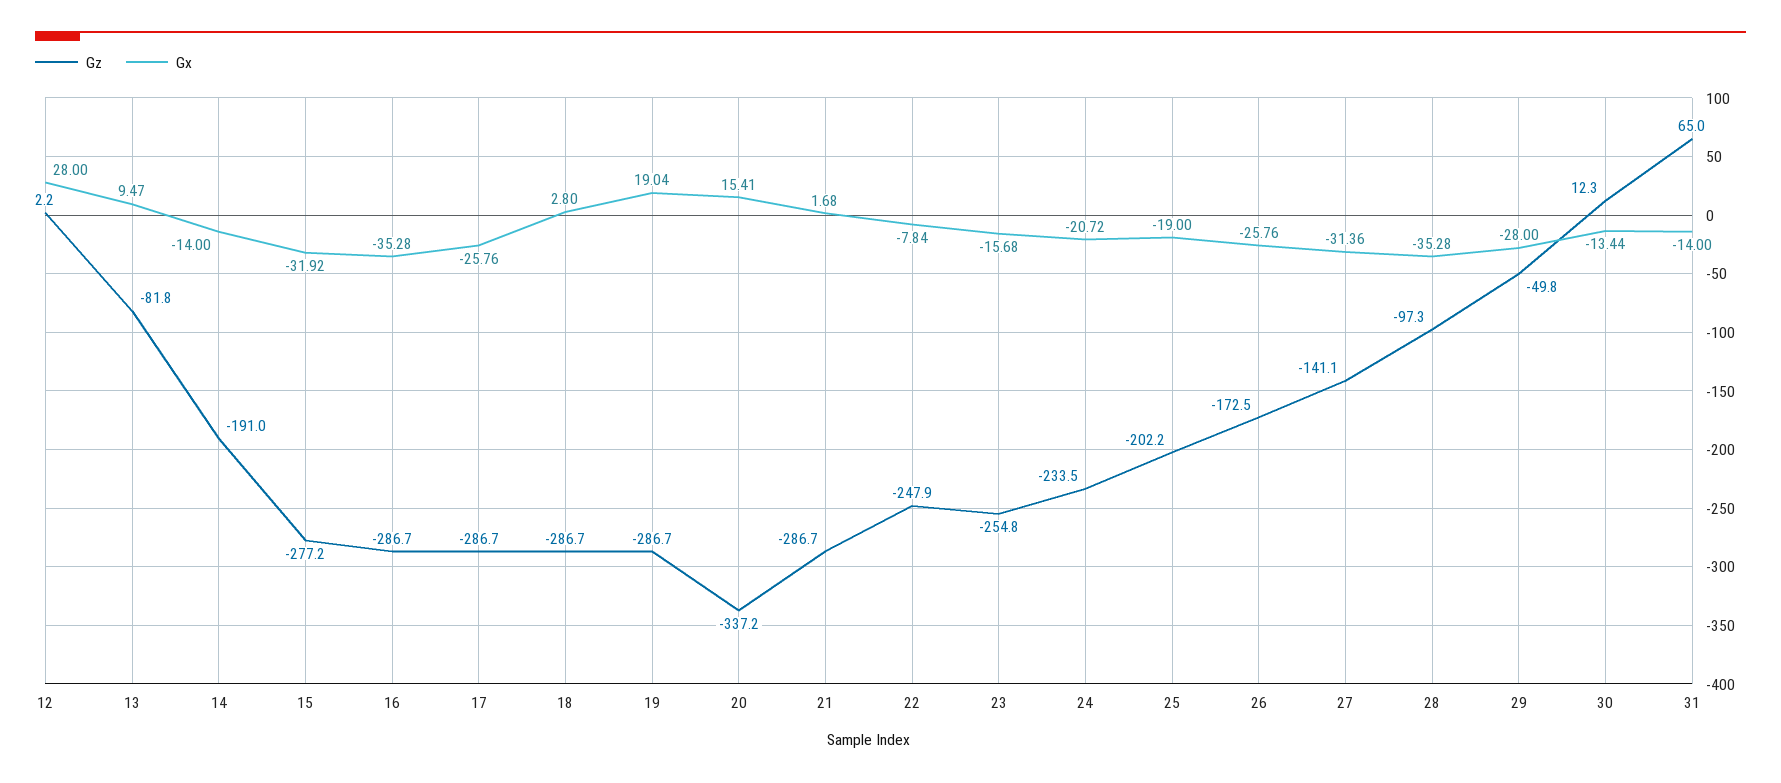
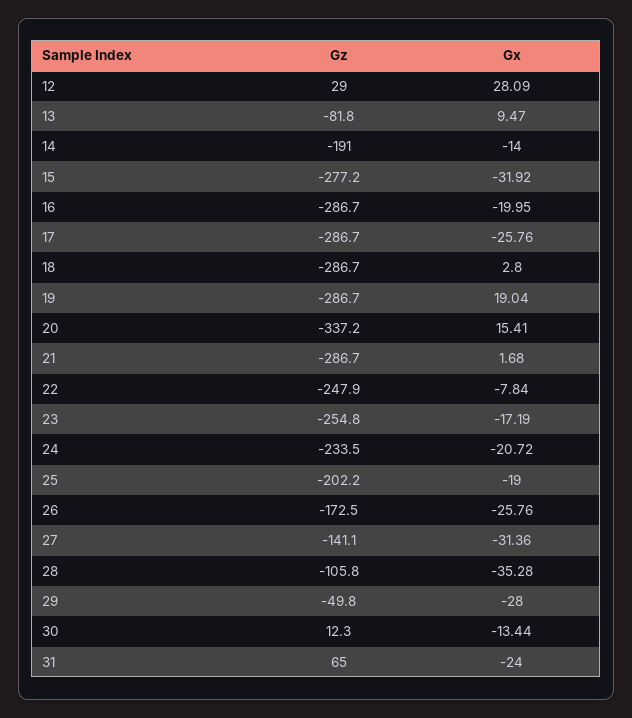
  {
    "Gz": {
-     "12": 2.2,
+     "12": 29,
      "13": -81.8,
      "14": -191,
      "15": -277.2,
      "16": -286.7,
      "17": -286.7,
      "18": -286.7,
      "19": -286.7,
      "20": -337.2,
      "21": -286.7,
      "22": -247.9,
      "23": -254.8,
      "24": -233.5,
      "25": -202.2,
      "26": -172.5,
      "27": -141.1,
-     "28": -97.3,
+     "28": -105.8,
      "29": -49.8,
      "30": 12.3,
      "31": 65
    },
    "Gx": {
-     "12": 28,
+     "12": 28.09,
      "13": 9.47,
      "14": -14,
      "15": -31.92,
-     "16": -35.28,
+     "16": -19.95,
      "17": -25.76,
      "18": 2.8,
      "19": 19.04,
      "20": 15.41,
      "21": 1.68,
      "22": -7.84,
-     "23": -15.68,
+     "23": -17.19,
      "24": -20.72,
      "25": -19,
      "26": -25.76,
      "27": -31.36,
      "28": -35.28,
      "29": -28,
      "30": -13.44,
-     "31": -14
+     "31": -24
    }
  }

